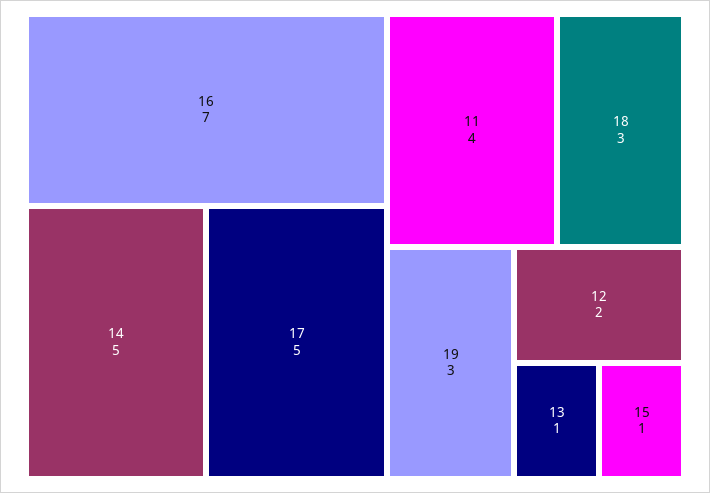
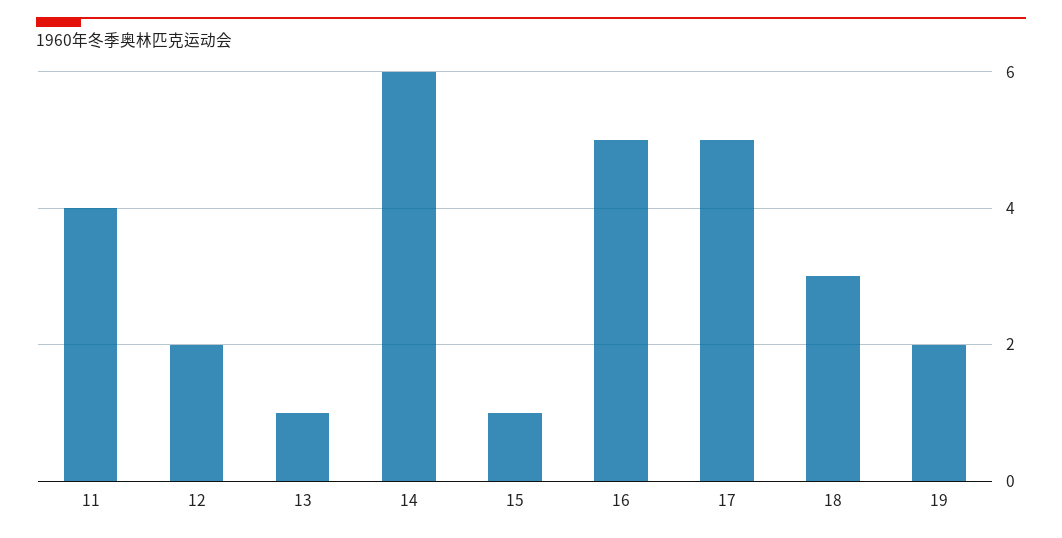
  {
-   "16": 7,
+   "16": 5,
-   "14": 5,
+   "14": 6,
    "17": 5,
    "11": 4,
    "18": 3,
-   "19": 3,
+   "19": 2,
    "12": 2,
    "13": 1,
    "15": 1
  }

